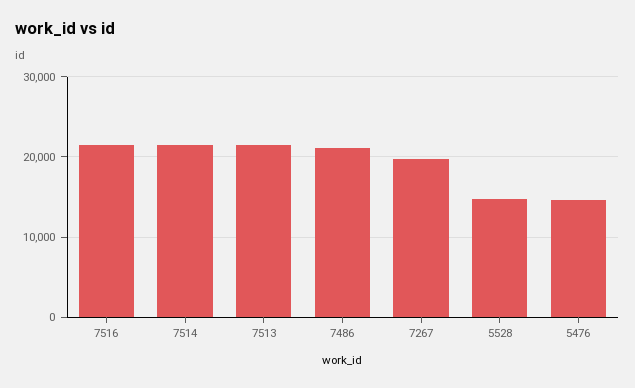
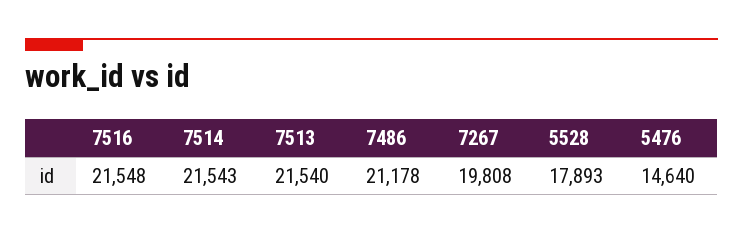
  {
    "7516": 21548,
    "7514": 21543,
    "7513": 21540,
    "7486": 21178,
    "7267": 19808,
-   "5528": 15000,
+   "5528": 17893,
    "5476": 14640
  }

